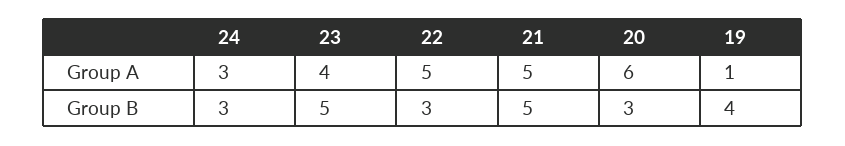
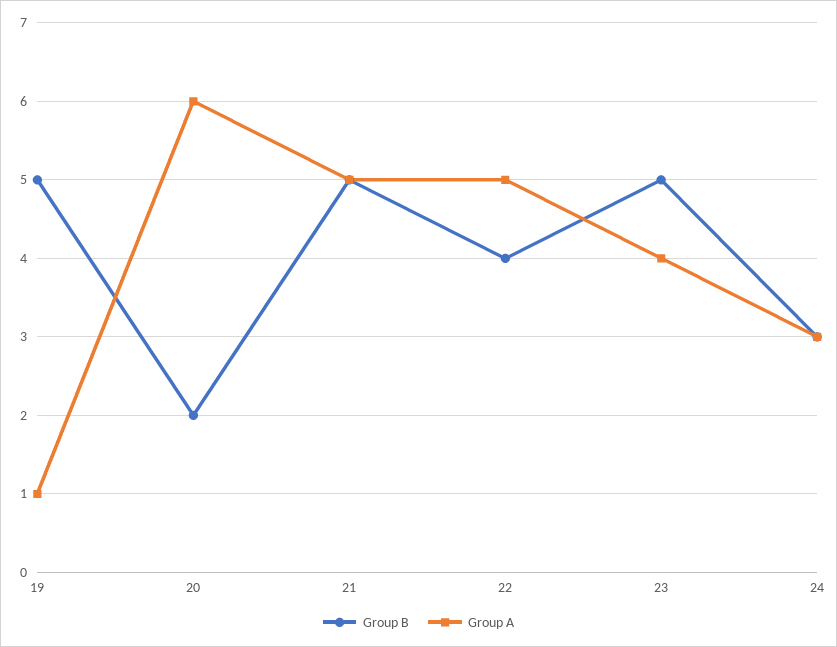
  {
    "Group A": {
      "24": 3,
      "23": 4,
      "22": 5,
      "21": 5,
      "20": 6,
      "19": 1
    },
    "Group B": {
      "24": 3,
      "23": 5,
-     "22": 3,
+     "22": 4,
      "21": 5,
-     "20": 3,
+     "20": 2,
-     "19": 4
+     "19": 5
    }
  }

